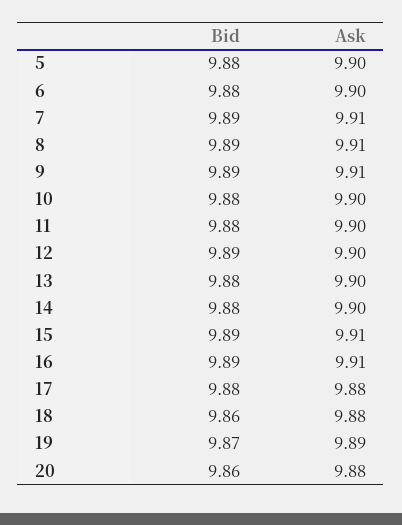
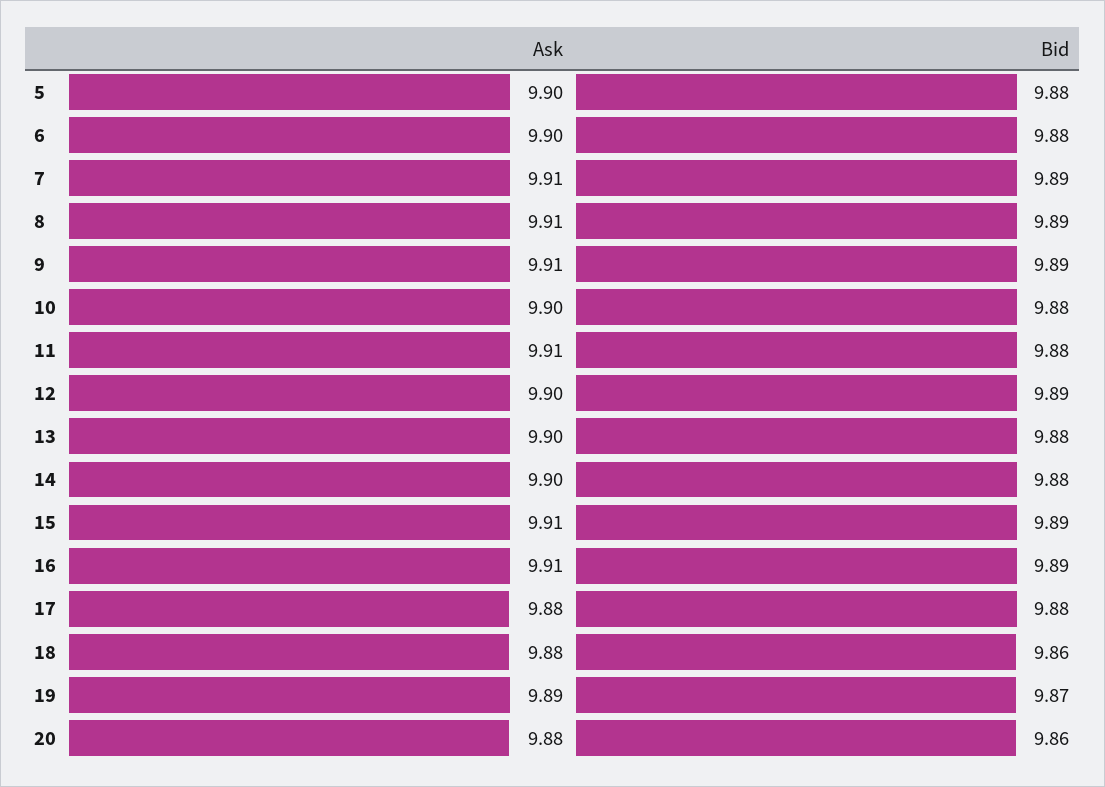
  {
    "Bid": {
      "5": 9.88,
      "6": 9.88,
      "7": 9.89,
      "8": 9.89,
      "9": 9.89,
      "10": 9.88,
      "11": 9.88,
      "12": 9.89,
      "13": 9.88,
      "14": 9.88,
      "15": 9.89,
      "16": 9.89,
      "17": 9.88,
      "18": 9.86,
      "19": 9.87,
      "20": 9.86
    },
    "Ask": {
      "5": 9.9,
      "6": 9.9,
      "7": 9.91,
      "8": 9.91,
      "9": 9.91,
      "10": 9.9,
-     "11": 9.9,
+     "11": 9.91,
      "12": 9.9,
      "13": 9.9,
      "14": 9.9,
      "15": 9.91,
      "16": 9.91,
      "17": 9.88,
      "18": 9.88,
      "19": 9.89,
      "20": 9.88
    }
  }

